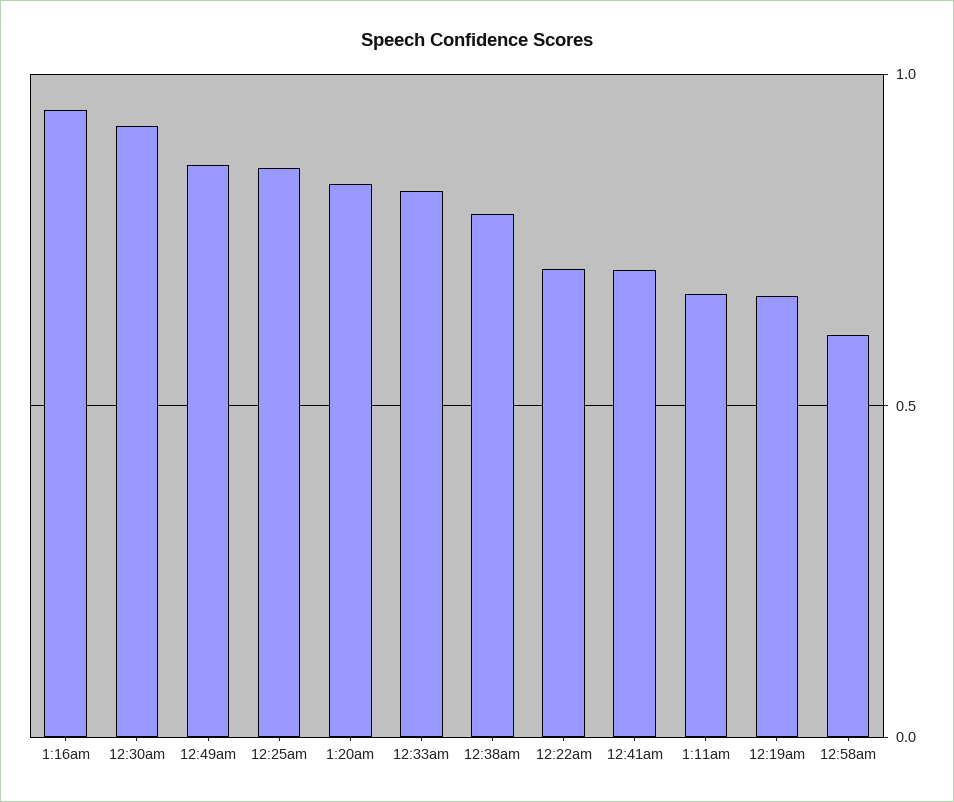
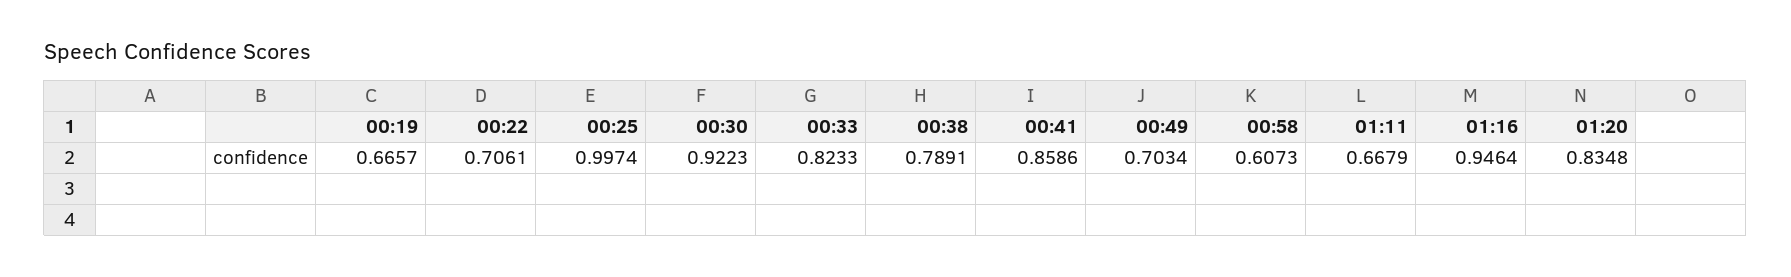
  {
    "1:16am": 0.9464,
    "12:30am": 0.9223,
-   "12:49am": 0.85,
+   "12:49am": 0.7034,
-   "12:25am": 0.85,
+   "12:25am": 0.9974,
    "1:20am": 0.8348,
    "12:33am": 0.8233,
    "12:38am": 0.7891,
    "12:22am": 0.7061,
-   "12:41am": 0.7,
+   "12:41am": 0.8586,
    "1:11am": 0.6679,
    "12:19am": 0.6657,
    "12:58am": 0.6073
  }

